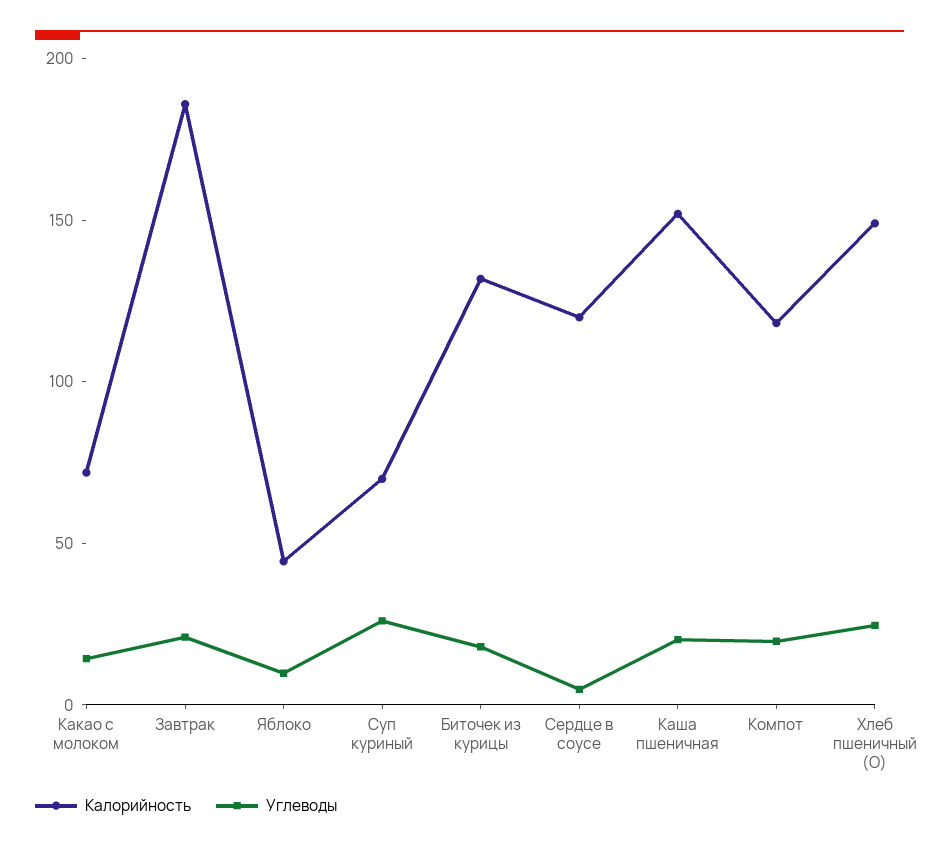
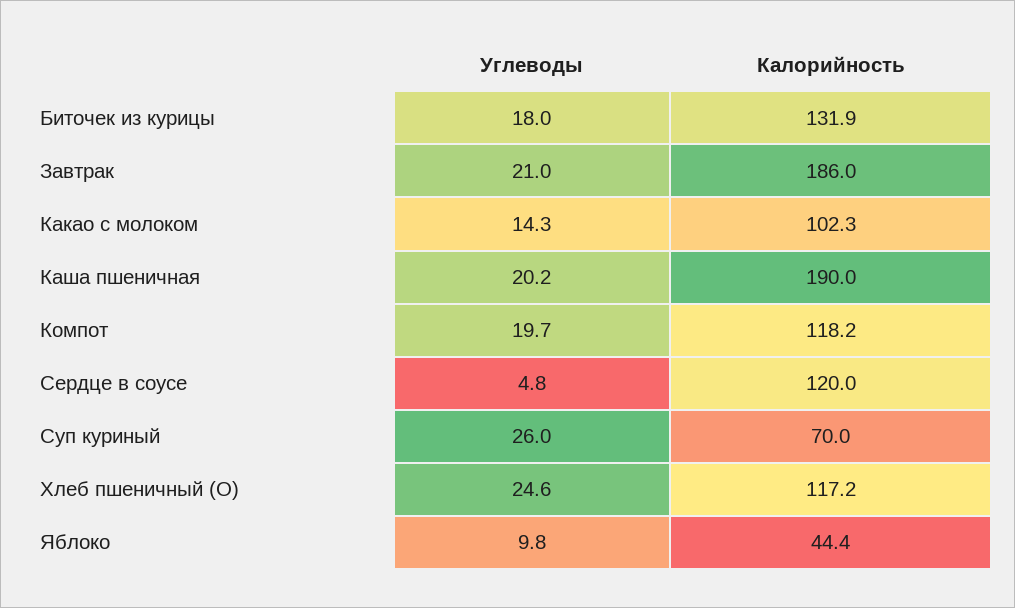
  {
    "Калорийность": {
-     "Какао с молоком": 70,
+     "Какао с молоком": 102.3,
      "Завтрак": 186,
      "Яблоко": 44.4,
      "Суп куриный": 70,
      "Биточек из курицы": 131.9,
      "Сердце в соусе": 120,
-     "Каша пшеничная": 150,
+     "Каша пшеничная": 190,
      "Компот": 118.2,
-     "Хлеб пшеничный (О)": 150
+     "Хлеб пшеничный (О)": 117.2
    },
    "Углеводы": {
      "Какао с молоком": 14.3,
      "Завтрак": 21,
      "Яблоко": 9.8,
      "Суп куриный": 26,
      "Биточек из курицы": 18,
      "Сердце в соусе": 4.8,
      "Каша пшеничная": 20.2,
      "Компот": 19.7,
      "Хлеб пшеничный (О)": 24.6
    }
  }

